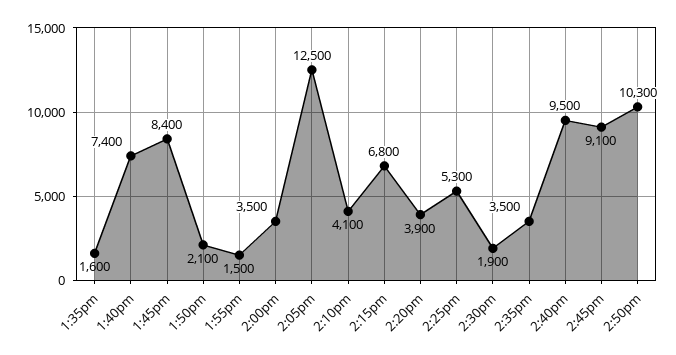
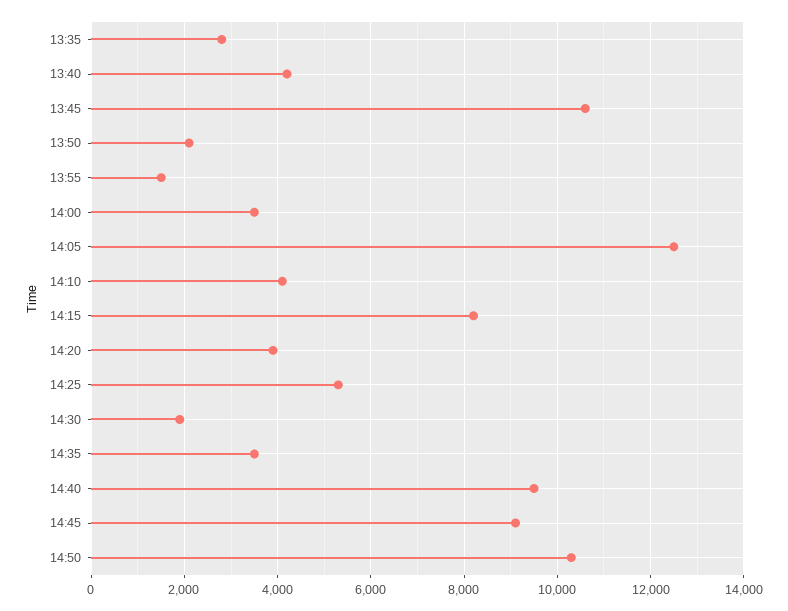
  {
-   "1:35pm": 1600,
+   "1:35pm": 2800,
-   "1:40pm": 7400,
+   "1:40pm": 4200,
-   "1:45pm": 8400,
+   "1:45pm": 10600,
    "1:50pm": 2100,
    "1:55pm": 1500,
    "2:00pm": 3500,
    "2:05pm": 12500,
    "2:10pm": 4100,
-   "2:15pm": 6800,
+   "2:15pm": 8200,
    "2:20pm": 3900,
    "2:25pm": 5300,
    "2:30pm": 1900,
    "2:35pm": 3500,
    "2:40pm": 9500,
    "2:45pm": 9100,
    "2:50pm": 10300
  }

